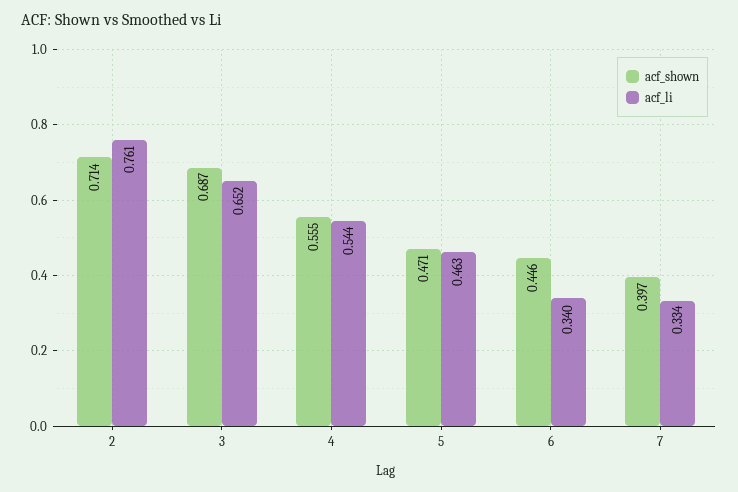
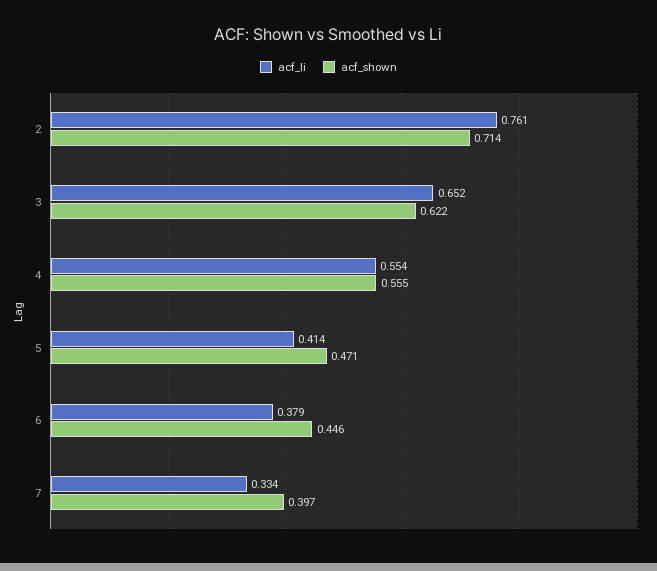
  {
    "acf_shown": {
      "2": 0.714,
-     "3": 0.687,
+     "3": 0.622,
      "4": 0.555,
      "5": 0.471,
      "6": 0.446,
      "7": 0.397
    },
    "acf_li": {
      "2": 0.761,
      "3": 0.652,
-     "4": 0.544,
+     "4": 0.554,
-     "5": 0.463,
+     "5": 0.414,
-     "6": 0.34,
+     "6": 0.379,
      "7": 0.334
    }
  }

